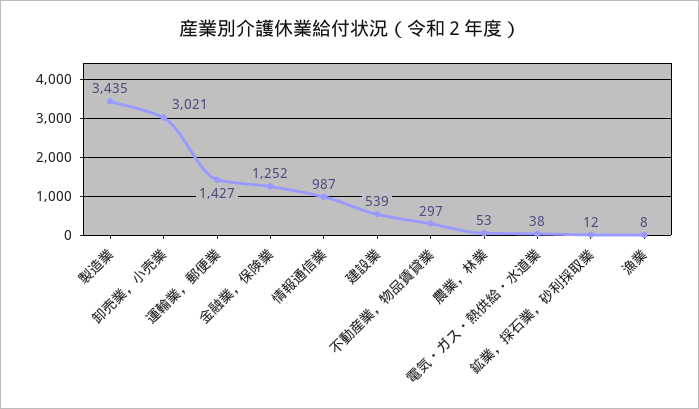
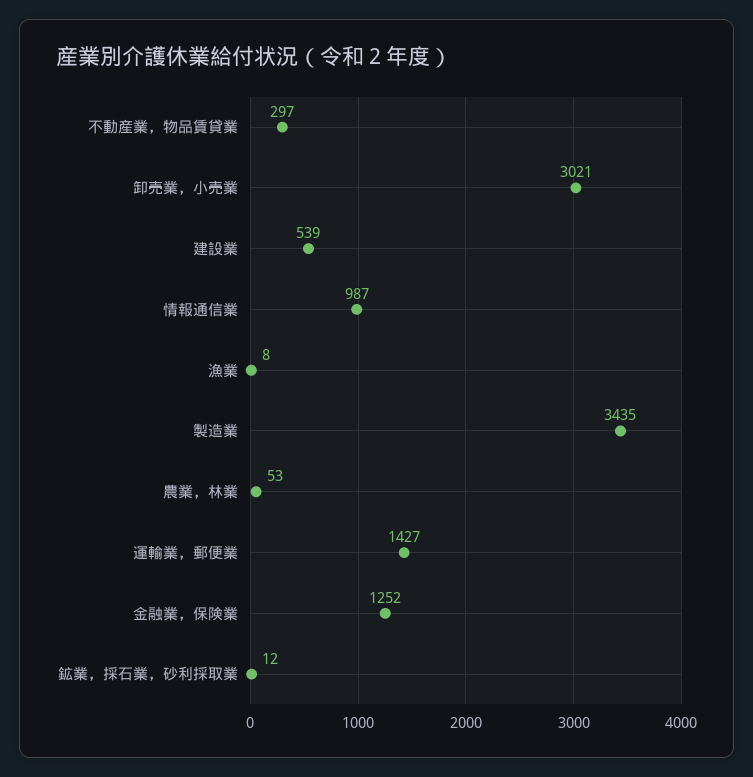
  {
    "製造業": 3435,
    "卸売業，小売業": 3021,
    "運輸業，郵便業": 1427,
    "金融業，保険業": 1252,
    "情報通信業": 987,
    "建設業": 539,
    "不動産業，物品賃貸業": 297,
    "農業，林業": 53,
-   "電気・ガス・熱供給・水道業": 38,
    "鉱業，採石業，砂利採取業": 12,
    "漁業": 8
  }

